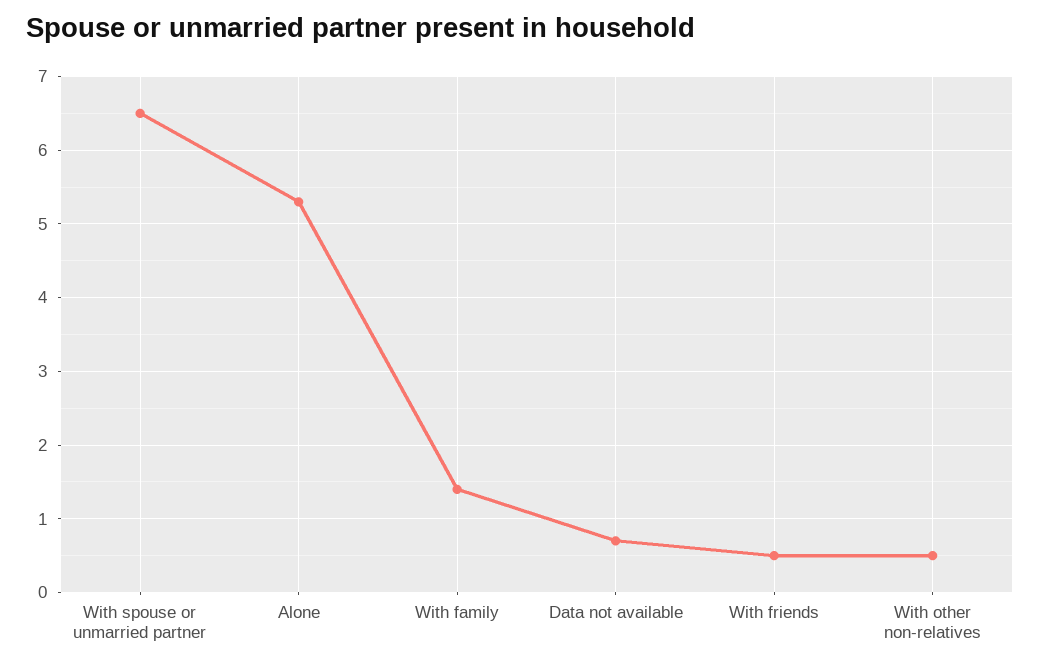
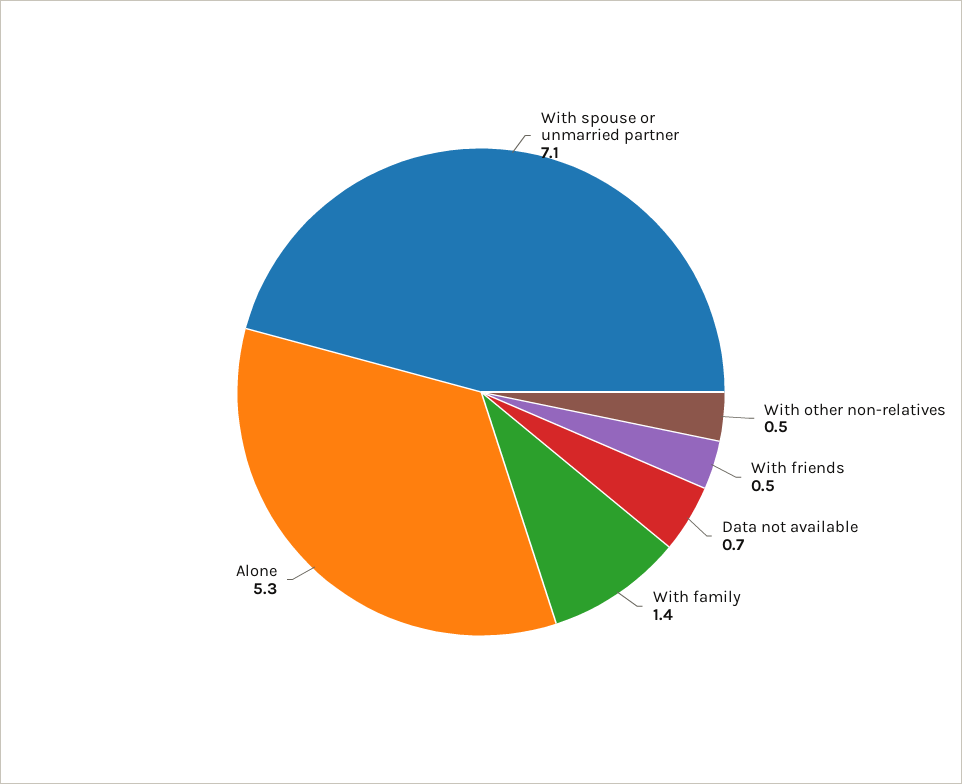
  {
-   "With spouse or unmarried partner": 6.5,
+   "With spouse or unmarried partner": 7.1,
    "Alone": 5.3,
    "With family": 1.4,
    "Data not available": 0.7,
    "With friends": 0.5,
    "With other non-relatives": 0.5
  }

